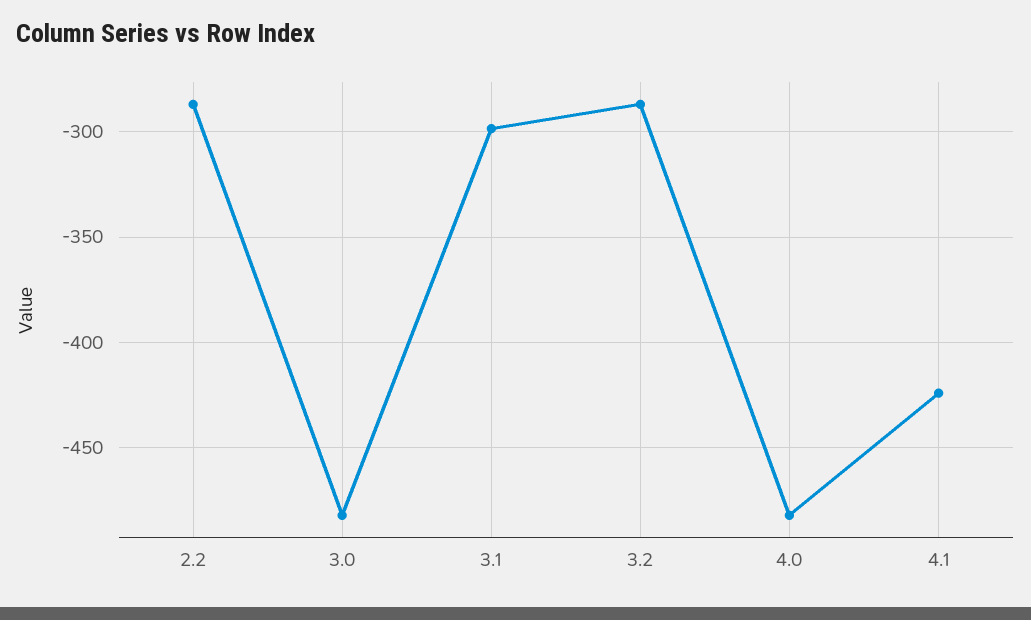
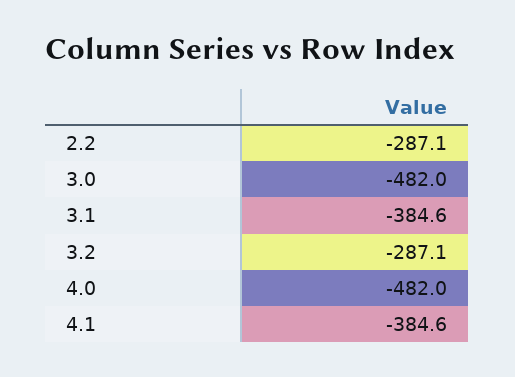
  {
    "2.2": -287.1,
    "3.0": -482,
-   "3.1": -300,
+   "3.1": -384.6,
    "3.2": -287.1,
    "4.0": -482,
-   "4.1": -425
+   "4.1": -384.6
  }

